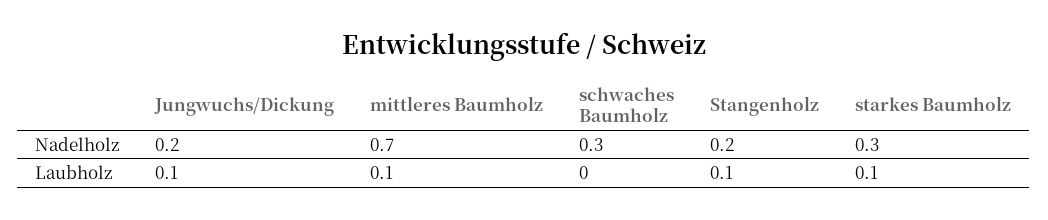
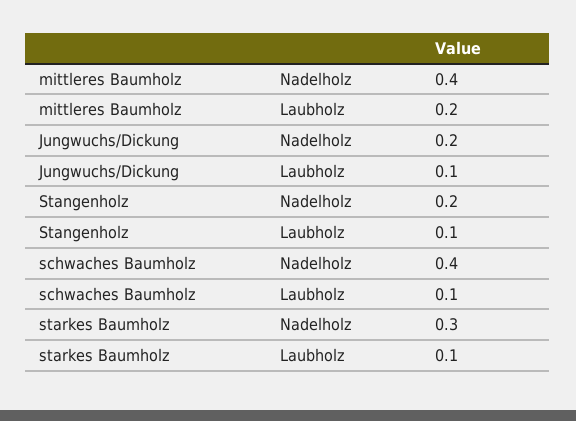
  {
    "Jungwuchs/Dickung": {
      "Nadelholz": 0.2,
      "Laubholz": 0.1
    },
    "mittleres Baumholz": {
-     "Nadelholz": 0.7,
+     "Nadelholz": 0.4,
-     "Laubholz": 0.1
+     "Laubholz": 0.2
    },
    "schwaches Baumholz": {
-     "Nadelholz": 0.3,
+     "Nadelholz": 0.4,
-     "Laubholz": 0
+     "Laubholz": 0.1
    },
    "Stangenholz": {
      "Nadelholz": 0.2,
      "Laubholz": 0.1
    },
    "starkes Baumholz": {
      "Nadelholz": 0.3,
      "Laubholz": 0.1
    }
  }

